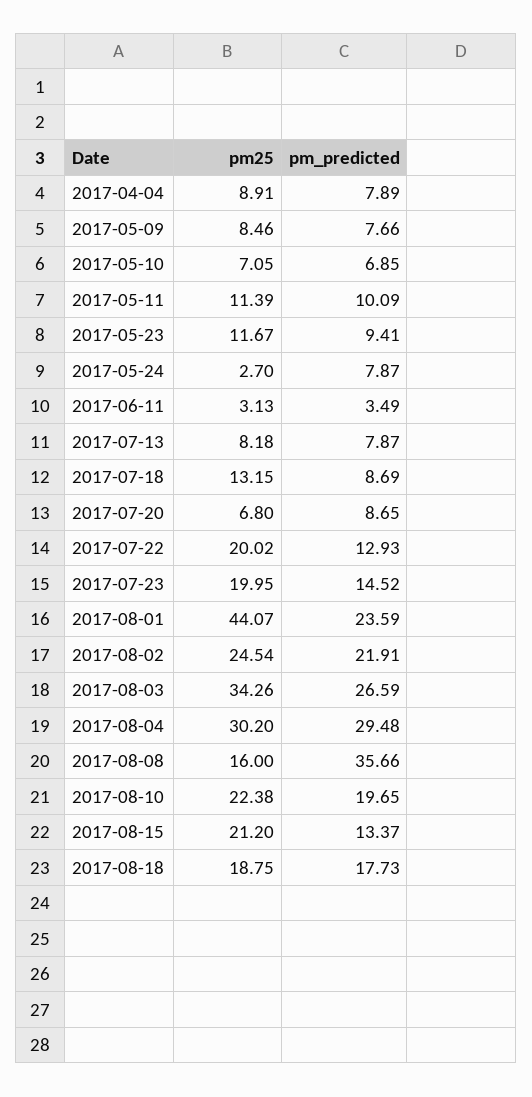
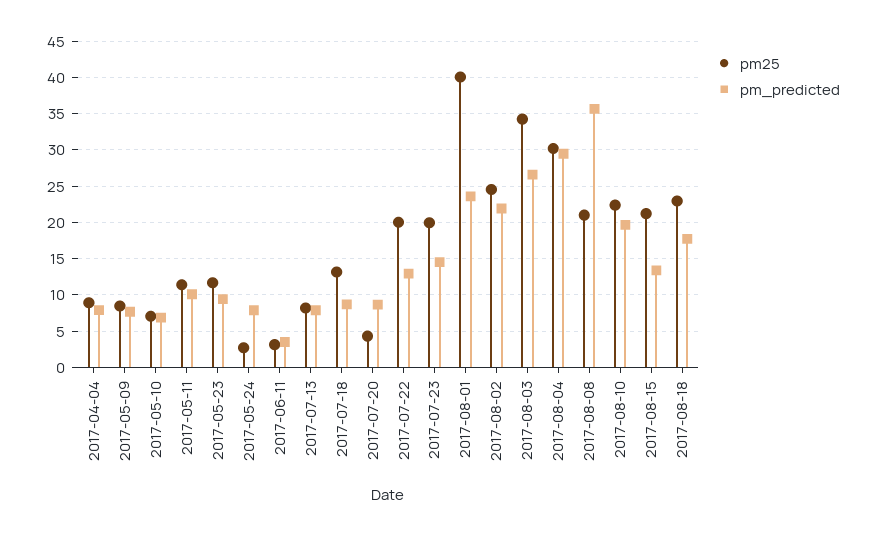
  {
    "pm25": {
      "2017-04-04": 8.91,
      "2017-05-09": 8.46,
      "2017-05-10": 7.05,
      "2017-05-11": 11.39,
      "2017-05-23": 11.67,
      "2017-05-24": 2.7,
      "2017-06-11": 3.13,
      "2017-07-13": 8.18,
      "2017-07-18": 13.15,
-     "2017-07-20": 6.8,
+     "2017-07-20": 4,
      "2017-07-22": 20.02,
      "2017-07-23": 19.95,
-     "2017-08-01": 44.07,
+     "2017-08-01": 40,
      "2017-08-02": 24.54,
      "2017-08-03": 34.26,
      "2017-08-04": 30.2,
-     "2017-08-08": 16,
+     "2017-08-08": 21,
      "2017-08-10": 22.38,
      "2017-08-15": 21.2,
-     "2017-08-18": 18.75
+     "2017-08-18": 23
    },
    "pm_predicted": {
      "2017-04-04": 7.89,
      "2017-05-09": 7.66,
      "2017-05-10": 6.85,
      "2017-05-11": 10.09,
      "2017-05-23": 9.41,
      "2017-05-24": 7.87,
      "2017-06-11": 3.49,
      "2017-07-13": 7.87,
      "2017-07-18": 8.69,
      "2017-07-20": 8.65,
      "2017-07-22": 12.93,
      "2017-07-23": 14.52,
      "2017-08-01": 23.59,
      "2017-08-02": 21.91,
      "2017-08-03": 26.59,
      "2017-08-04": 29.48,
      "2017-08-08": 35.66,
      "2017-08-10": 19.65,
      "2017-08-15": 13.37,
      "2017-08-18": 17.73
    }
  }

